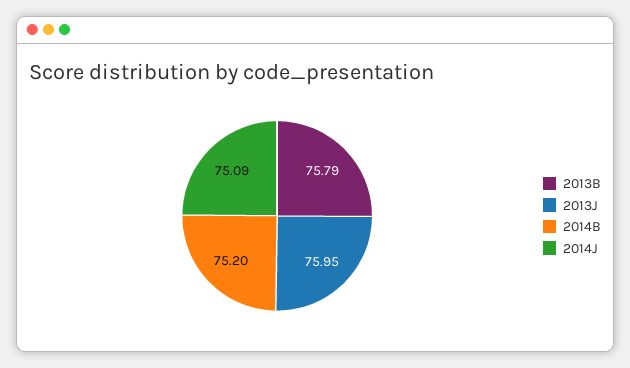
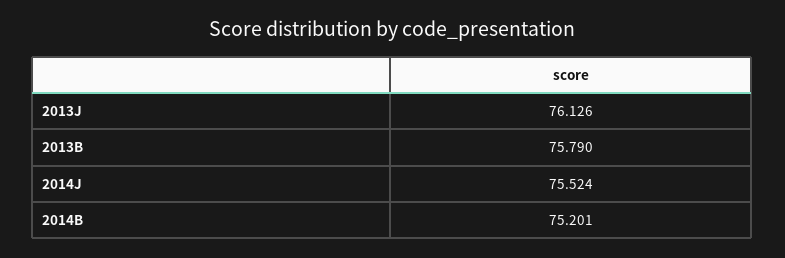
  {
    "2013B": 75.79,
-   "2013J": 75.95,
+   "2013J": 76.126,
    "2014B": 75.201,
-   "2014J": 75.09
+   "2014J": 75.524
  }

